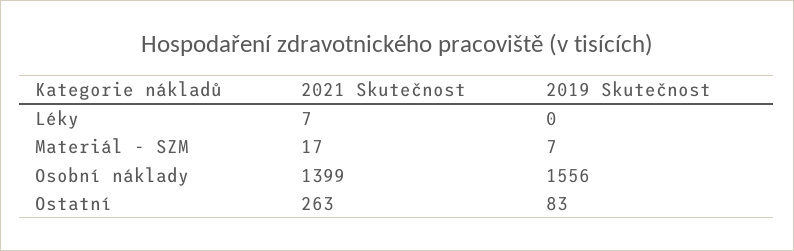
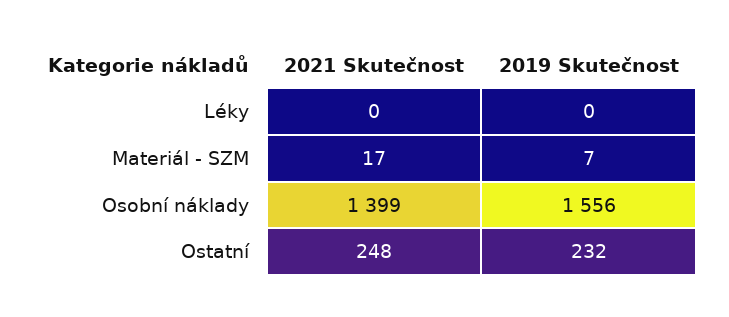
  {
    "2021 Skutečnost": {
-     "Léky": 7,
+     "Léky": 0,
      "Materiál - SZM": 17,
      "Osobní náklady": 1399,
-     "Ostatní": 263
+     "Ostatní": 248
    },
    "2019 Skutečnost": {
      "Léky": 0,
      "Materiál - SZM": 7,
      "Osobní náklady": 1556,
-     "Ostatní": 83
+     "Ostatní": 232
    }
  }

